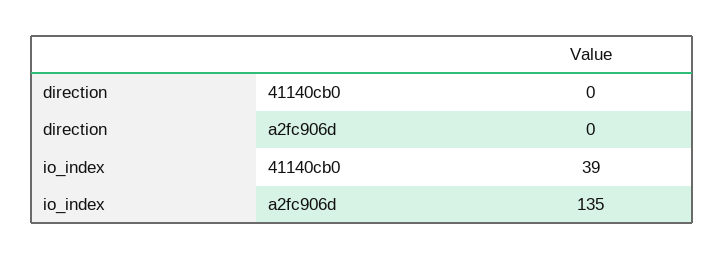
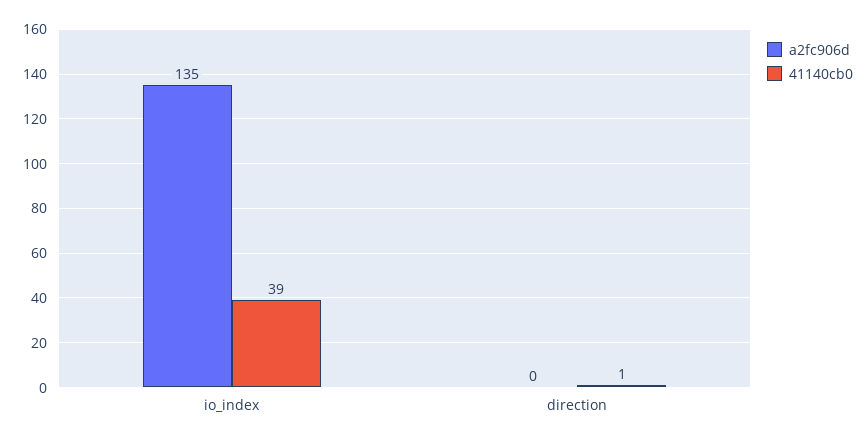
  {
    "41140cb0": {
-     "direction": 0,
+     "direction": 1,
      "io_index": 39
    },
    "a2fc906d": {
      "direction": 0,
      "io_index": 135
    }
  }

